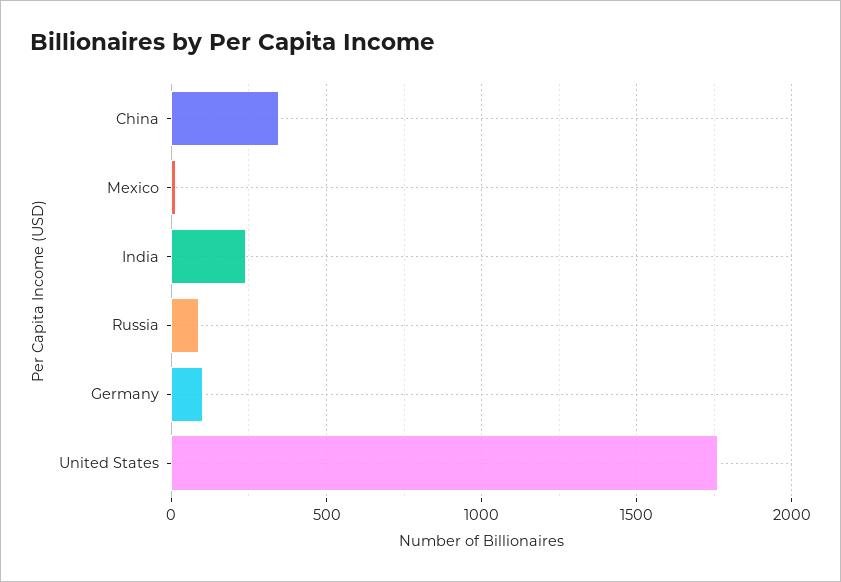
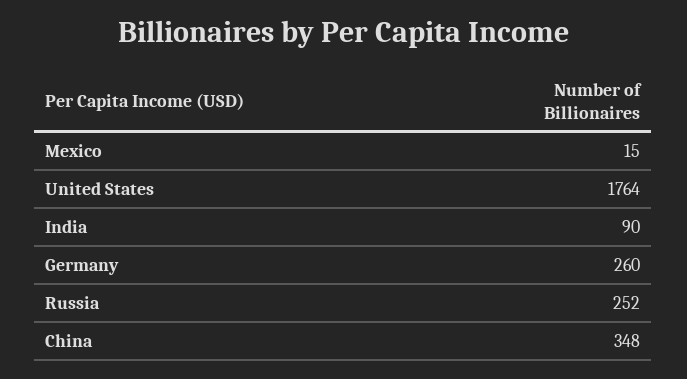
  {
    "China": 348,
    "Mexico": 15,
-   "India": 250,
+   "India": 90,
-   "Russia": 100,
+   "Russia": 252,
-   "Germany": 100,
+   "Germany": 260,
    "United States": 1764
  }

